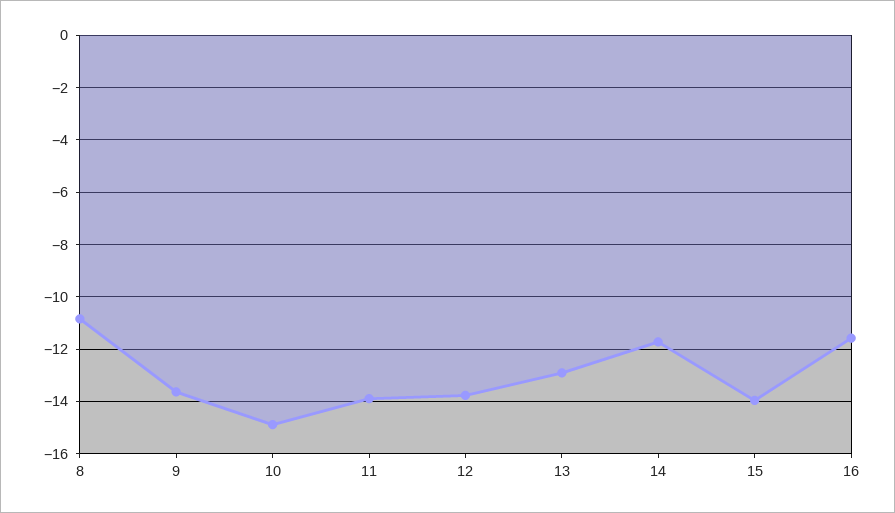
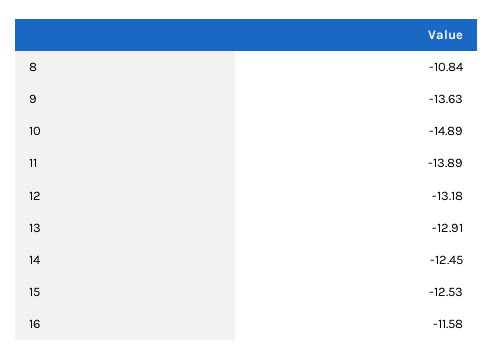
  {
    "8": -10.84,
    "9": -13.63,
    "10": -14.89,
    "11": -13.89,
-   "12": -13.75,
+   "12": -13.18,
    "13": -12.91,
-   "14": -11.75,
+   "14": -12.45,
-   "15": -14,
+   "15": -12.53,
    "16": -11.58
  }

